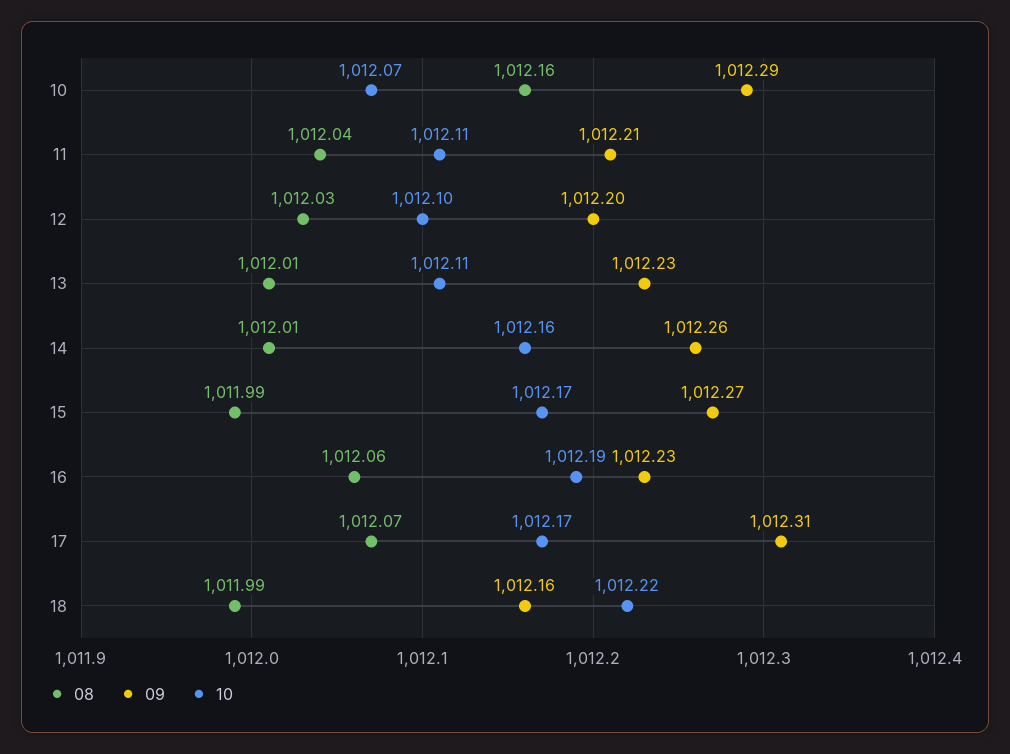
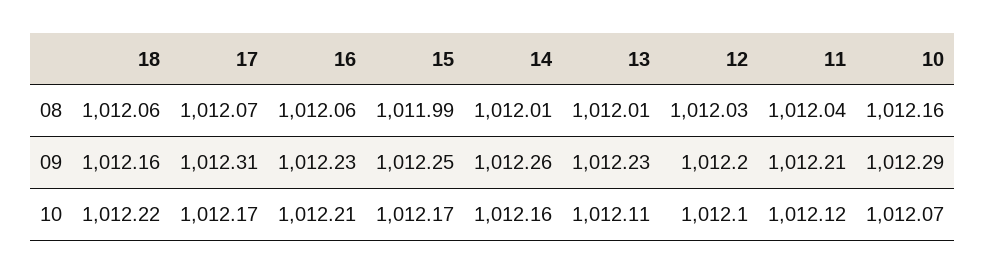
  {
    "08": {
      "10": 1012.16,
      "11": 1012.04,
      "12": 1012.03,
      "13": 1012.01,
      "14": 1012.01,
      "15": 1011.99,
      "16": 1012.06,
      "17": 1012.07,
-     "18": 1011.99
+     "18": 1012.06
    },
    "09": {
      "10": 1012.29,
      "11": 1012.21,
      "12": 1012.2,
      "13": 1012.23,
      "14": 1012.26,
-     "15": 1012.27,
+     "15": 1012.25,
      "16": 1012.23,
      "17": 1012.31,
      "18": 1012.16
    },
    "10": {
      "10": 1012.07,
-     "11": 1012.11,
+     "11": 1012.12,
      "12": 1012.1,
      "13": 1012.11,
      "14": 1012.16,
      "15": 1012.17,
-     "16": 1012.19,
+     "16": 1012.21,
      "17": 1012.17,
      "18": 1012.22
    }
  }

